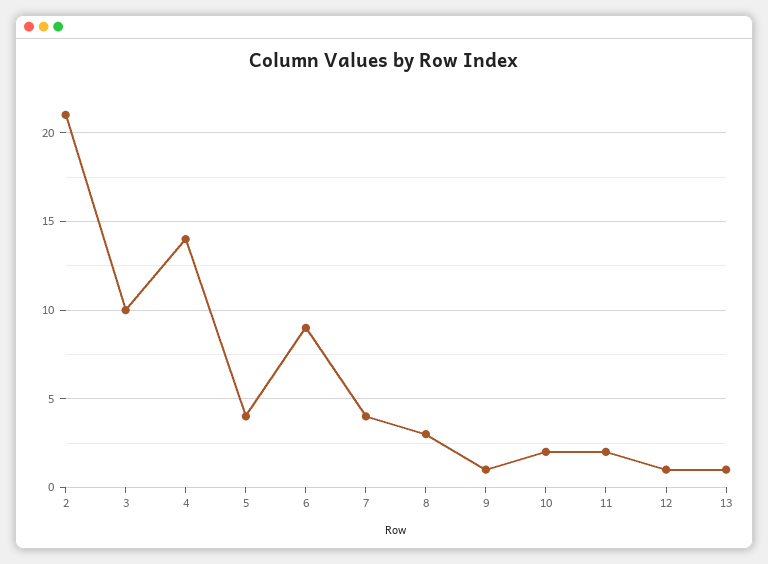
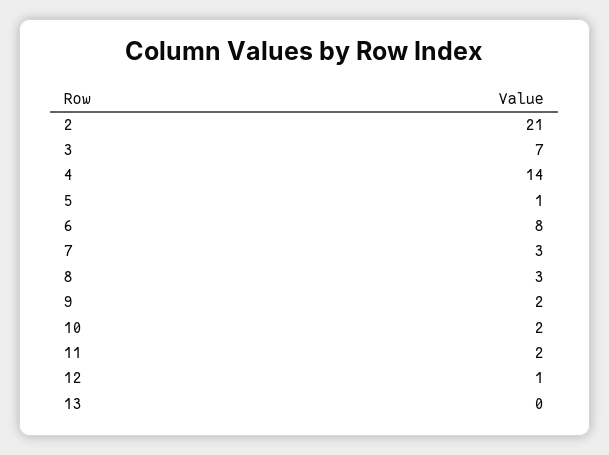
  {
    "2": 21,
-   "3": 10,
+   "3": 7,
    "4": 14,
-   "5": 4,
+   "5": 1,
-   "6": 9,
+   "6": 8,
-   "7": 4,
+   "7": 3,
    "8": 3,
-   "9": 1,
+   "9": 2,
    "10": 2,
    "11": 2,
    "12": 1,
-   "13": 1
+   "13": 0
  }

